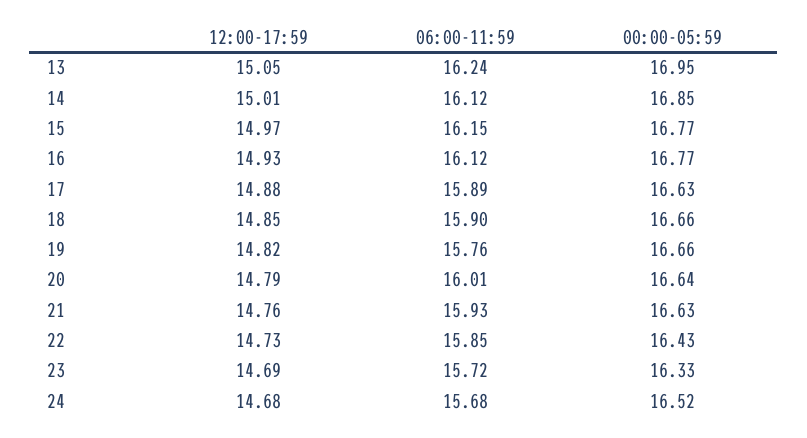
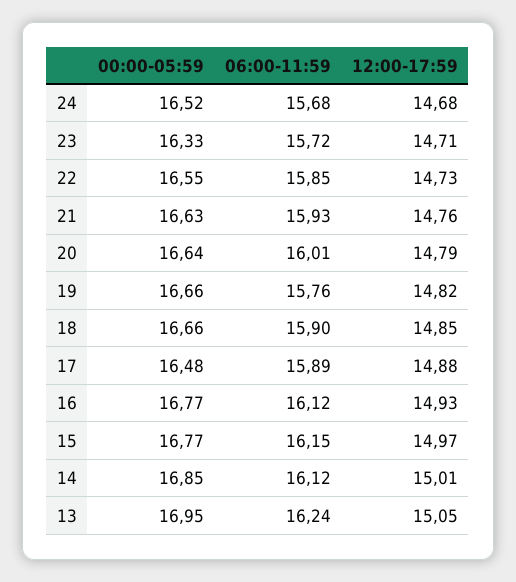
  {
    "12:00-17:59": {
      "13": 15.05,
      "14": 15.01,
      "15": 14.97,
      "16": 14.93,
      "17": 14.88,
      "18": 14.85,
      "19": 14.82,
      "20": 14.79,
      "21": 14.76,
      "22": 14.73,
-     "23": 14.69,
+     "23": 14.71,
      "24": 14.68
    },
    "06:00-11:59": {
      "13": 16.24,
      "14": 16.12,
      "15": 16.15,
      "16": 16.12,
      "17": 15.89,
      "18": 15.9,
      "19": 15.76,
      "20": 16.01,
      "21": 15.93,
      "22": 15.85,
      "23": 15.72,
      "24": 15.68
    },
    "00:00-05:59": {
      "13": 16.95,
      "14": 16.85,
      "15": 16.77,
      "16": 16.77,
-     "17": 16.63,
+     "17": 16.48,
      "18": 16.66,
      "19": 16.66,
      "20": 16.64,
      "21": 16.63,
-     "22": 16.43,
+     "22": 16.55,
      "23": 16.33,
      "24": 16.52
    }
  }

